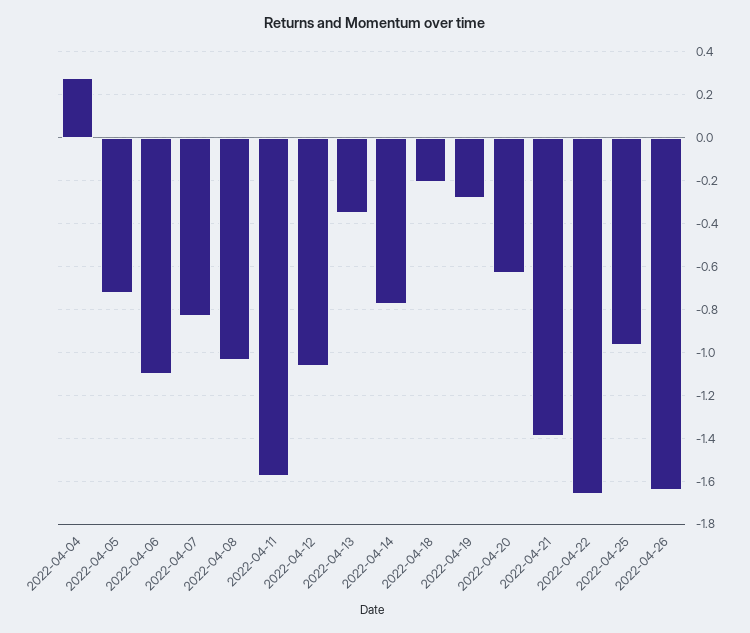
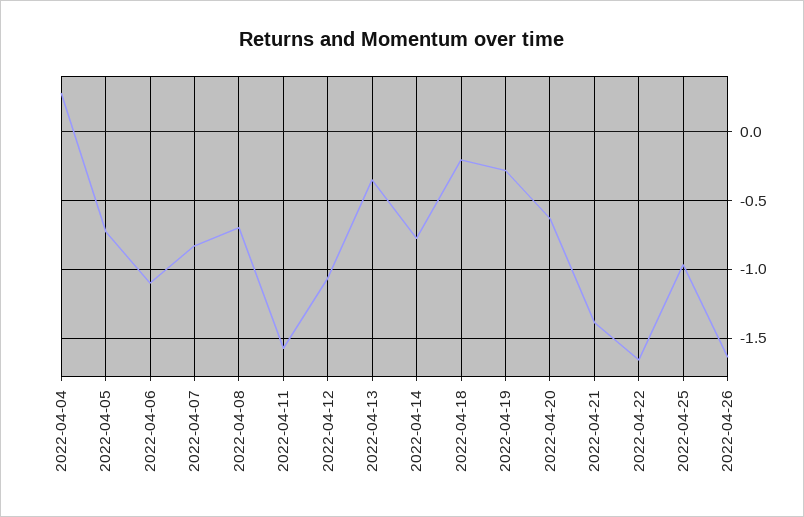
  {
    "2022-04-04": 0.3,
    "2022-04-05": -0.75,
    "2022-04-06": -1.1,
    "2022-04-07": -0.85,
-   "2022-04-08": -1.05,
+   "2022-04-08": -0.7,
    "2022-04-11": -1.6,
    "2022-04-12": -1.05,
    "2022-04-13": -0.35,
    "2022-04-14": -0.8,
    "2022-04-18": -0.2,
    "2022-04-19": -0.3,
    "2022-04-20": -0.65,
    "2022-04-21": -1.4,
    "2022-04-22": -1.65,
    "2022-04-25": -0.95,
    "2022-04-26": -1.65
  }

